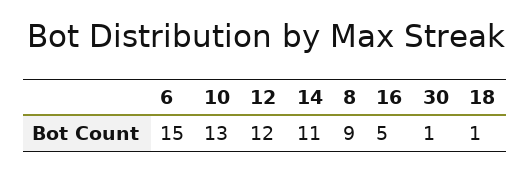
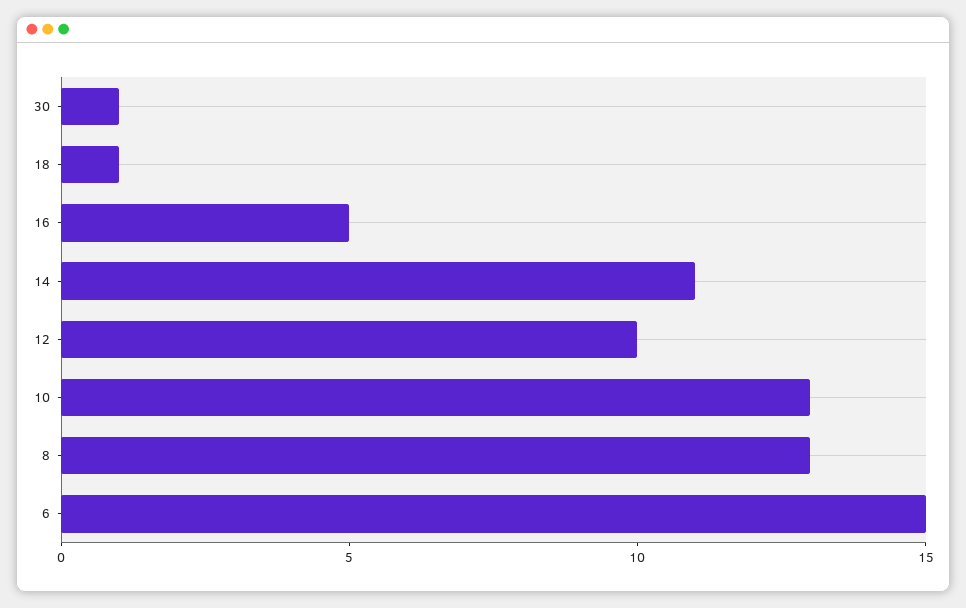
  {
    "6": 15,
    "10": 13,
-   "12": 12,
+   "12": 10,
    "14": 11,
-   "8": 9,
+   "8": 13,
    "16": 5,
    "30": 1,
    "18": 1
  }

